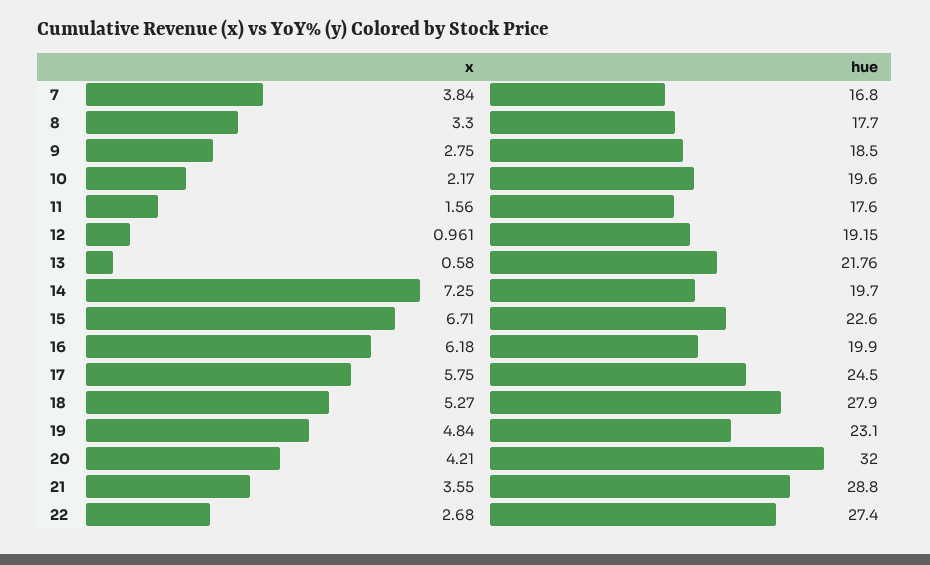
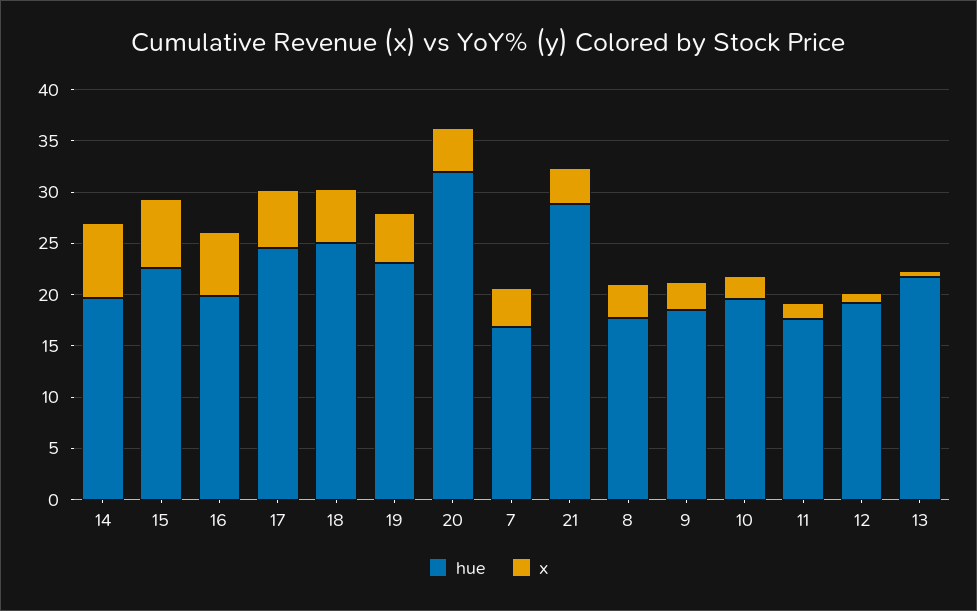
  {
    "x": {
      "7": 3.84,
      "8": 3.3,
      "9": 2.75,
      "10": 2.17,
      "11": 1.56,
      "12": 0.961,
      "13": 0.58,
      "14": 7.25,
      "15": 6.71,
      "16": 6.18,
      "17": 5.75,
      "18": 5.27,
      "19": 4.84,
      "20": 4.21,
-     "21": 3.55,
+     "21": 3.55
-     "22": 2.68
    },
    "hue": {
      "7": 16.8,
      "8": 17.7,
      "9": 18.5,
      "10": 19.6,
      "11": 17.6,
      "12": 19.15,
      "13": 21.76,
      "14": 19.7,
      "15": 22.6,
      "16": 19.9,
      "17": 24.5,
-     "18": 27.9,
+     "18": 25,
      "19": 23.1,
      "20": 32,
-     "21": 28.8,
+     "21": 28.8
-     "22": 27.4
    }
  }

